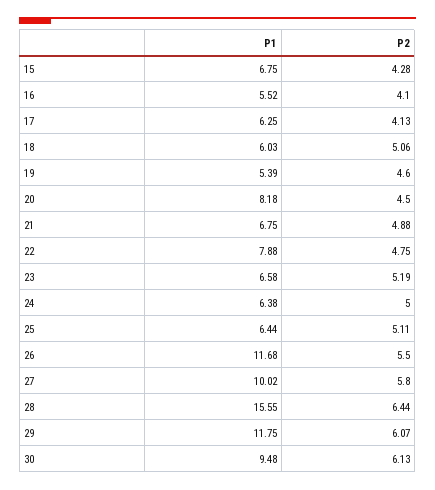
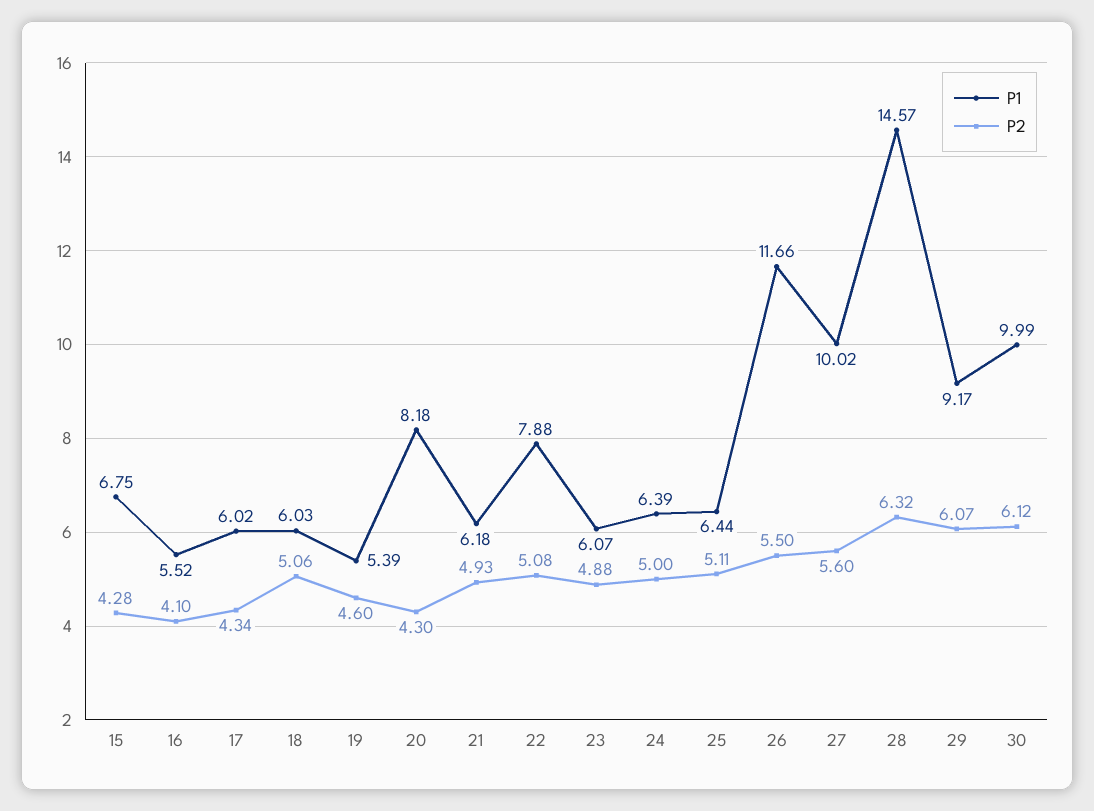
  {
    "P1": {
      "15": 6.75,
      "16": 5.52,
-     "17": 6.25,
+     "17": 6.02,
      "18": 6.03,
      "19": 5.39,
      "20": 8.18,
-     "21": 6.75,
+     "21": 6.18,
      "22": 7.88,
-     "23": 6.58,
+     "23": 6.07,
-     "24": 6.38,
+     "24": 6.39,
      "25": 6.44,
-     "26": 11.68,
+     "26": 11.66,
      "27": 10.02,
-     "28": 15.55,
+     "28": 14.57,
-     "29": 11.75,
+     "29": 9.17,
-     "30": 9.48
+     "30": 9.99
    },
    "P2": {
      "15": 4.28,
      "16": 4.1,
-     "17": 4.13,
+     "17": 4.34,
      "18": 5.06,
      "19": 4.6,
-     "20": 4.5,
+     "20": 4.3,
-     "21": 4.88,
+     "21": 4.93,
-     "22": 4.75,
+     "22": 5.08,
-     "23": 5.19,
+     "23": 4.88,
      "24": 5,
      "25": 5.11,
      "26": 5.5,
-     "27": 5.8,
+     "27": 5.6,
-     "28": 6.44,
+     "28": 6.32,
      "29": 6.07,
-     "30": 6.13
+     "30": 6.12
    }
  }

